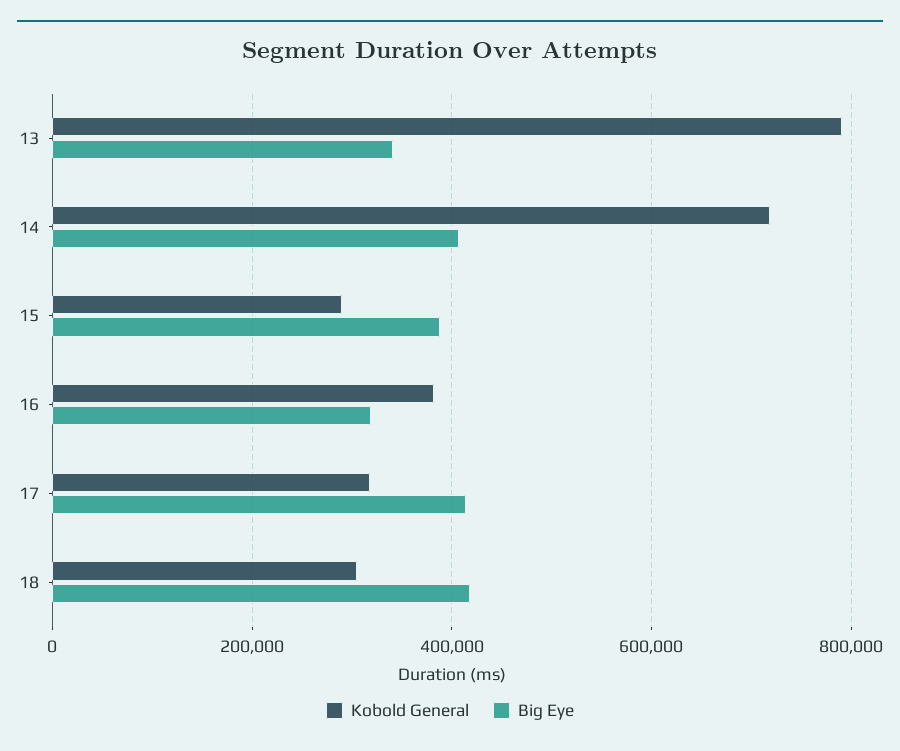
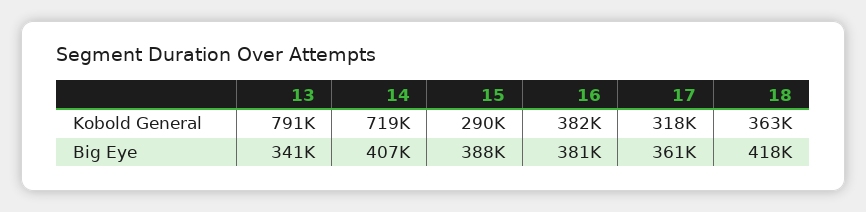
  {
    "Kobold General": {
      "13": 791000,
      "14": 719000,
      "15": 290000,
      "16": 382000,
      "17": 318000,
-     "18": 300000
+     "18": 363000
    },
    "Big Eye": {
      "13": 341000,
      "14": 407000,
      "15": 388000,
-     "16": 320000,
+     "16": 381000,
-     "17": 420000,
+     "17": 361000,
      "18": 418000
    }
  }

